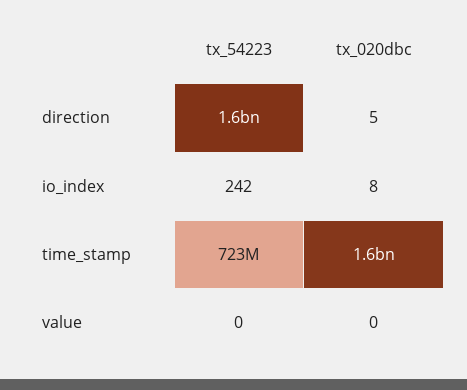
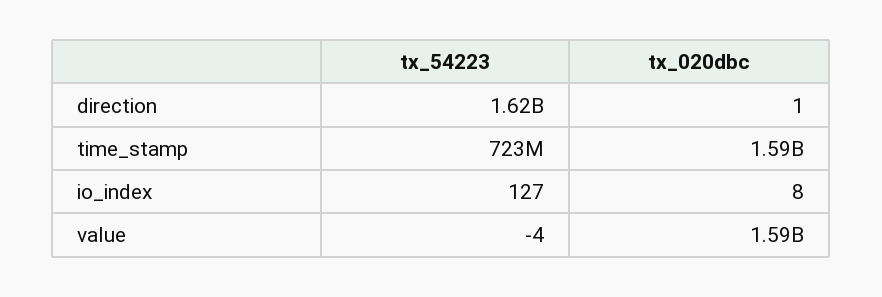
  {
    "tx_54223": {
      "direction": 1620000000,
-     "io_index": 242,
+     "io_index": 127,
      "time_stamp": 723000000,
-     "value": 0
+     "value": -4
    },
    "tx_020dbc": {
-     "direction": 5,
+     "direction": 1,
      "io_index": 8,
      "time_stamp": 1590000000,
-     "value": 0
+     "value": 1590000000
    }
  }

